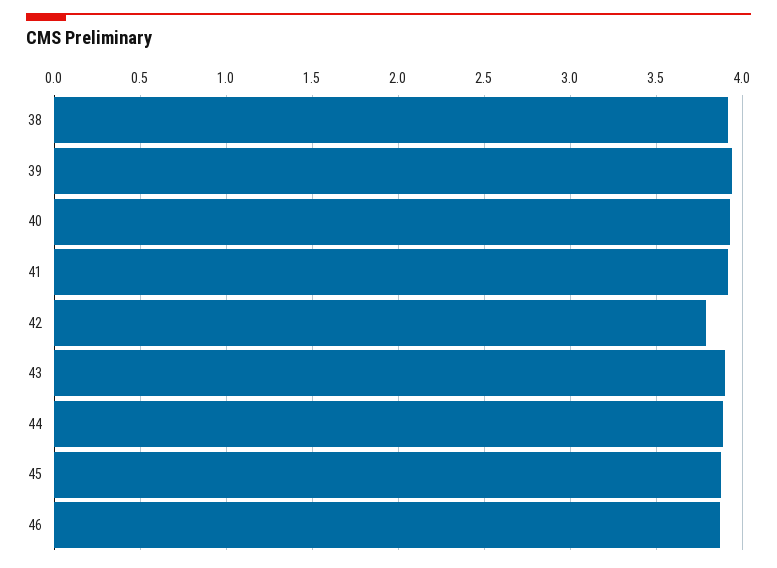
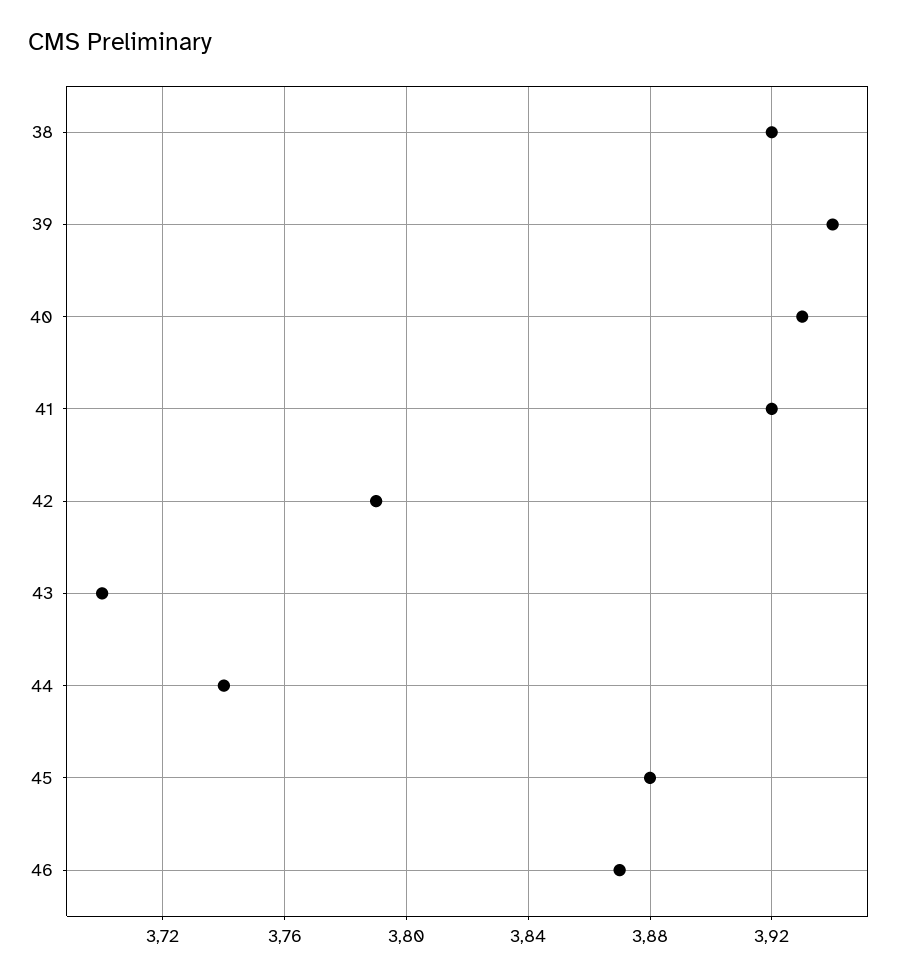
  {
    "38": 3.92,
    "39": 3.94,
    "40": 3.93,
    "41": 3.92,
    "42": 3.79,
-   "43": 3.9,
+   "43": 3.7,
-   "44": 3.9,
+   "44": 3.74,
    "45": 3.88,
    "46": 3.87
  }

